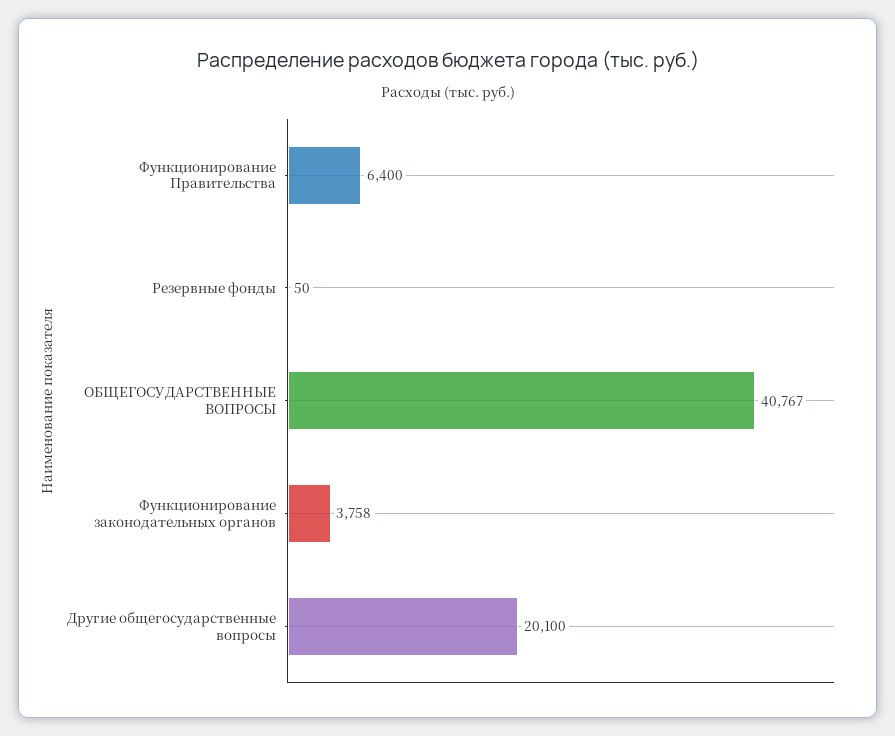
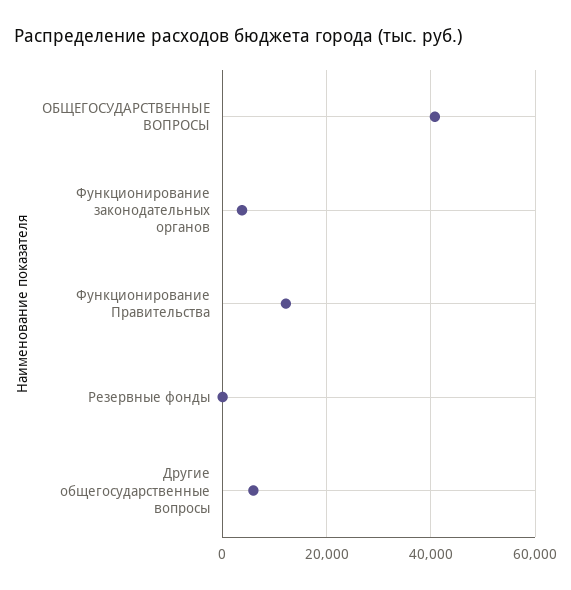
  {
-   "Функционирование Правительства": 6400,
+   "Функционирование Правительства": 12000,
    "Резервные фонды": 50,
    "ОБЩЕГОСУДАРСТВЕННЫЕ ВОПРОСЫ": 40767,
    "Функционирование законодательных органов": 3758,
-   "Другие общегосударственные вопросы": 20100
+   "Другие общегосударственные вопросы": 6000
  }

